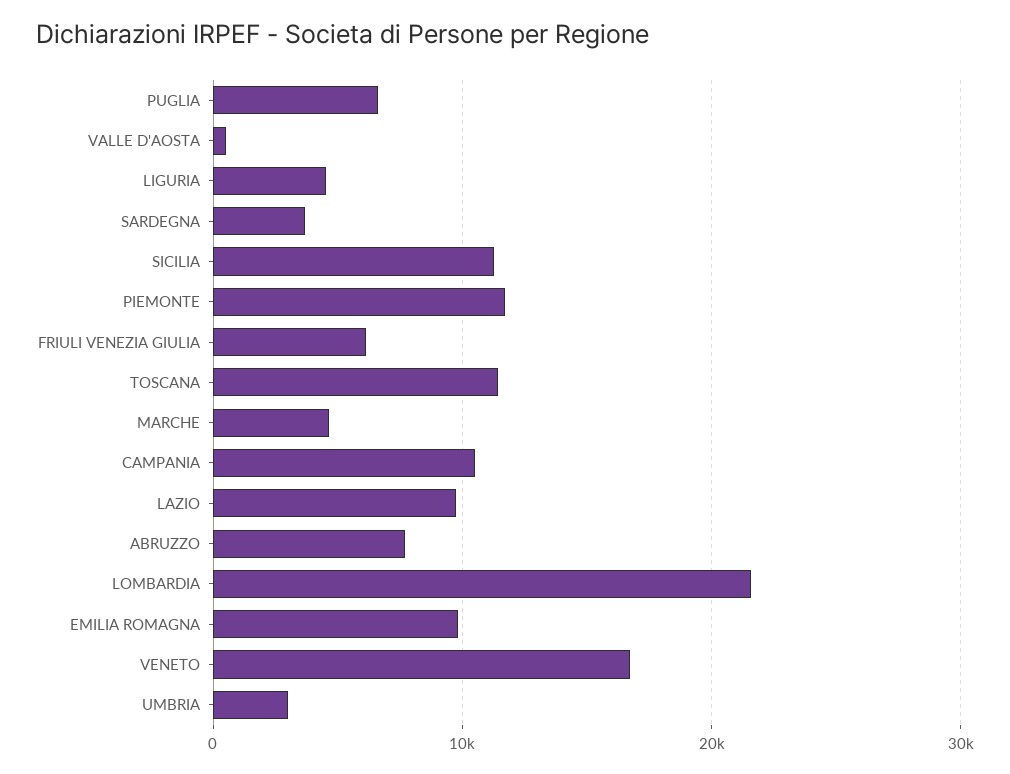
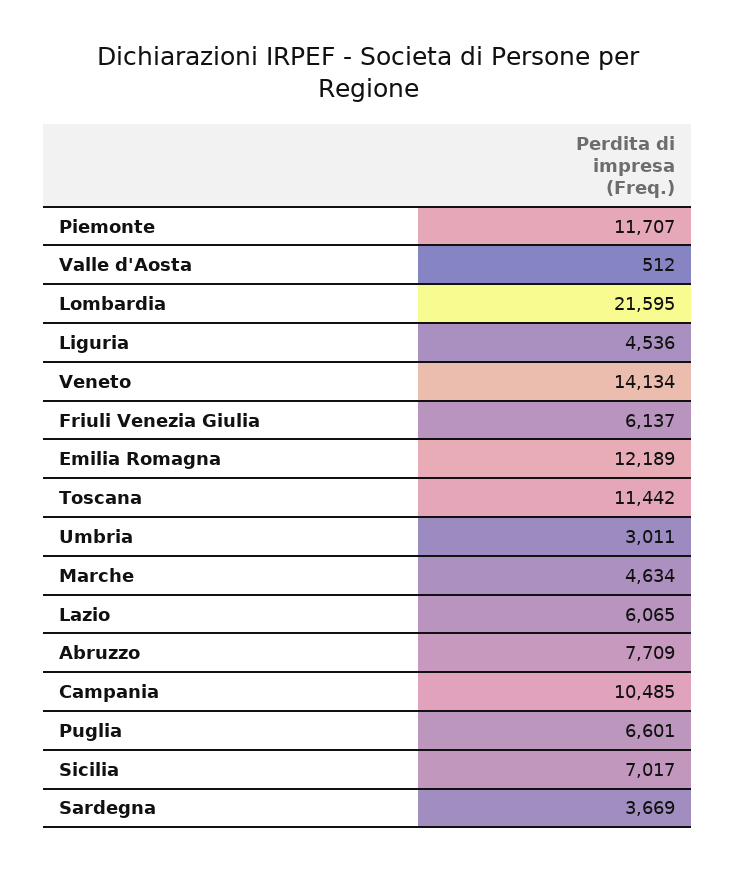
  {
    "PUGLIA": 6601,
    "VALLE D'AOSTA": 512,
    "LIGURIA": 4536,
    "SARDEGNA": 3669,
-   "SICILIA": 11000,
+   "SICILIA": 7017,
    "PIEMONTE": 11707,
    "FRIULI VENEZIA GIULIA": 6137,
    "TOSCANA": 11442,
    "MARCHE": 4634,
    "CAMPANIA": 10485,
-   "LAZIO": 10000,
+   "LAZIO": 6065,
    "ABRUZZO": 7709,
    "LOMBARDIA": 21595,
-   "EMILIA ROMAGNA": 10000,
+   "EMILIA ROMAGNA": 12189,
-   "VENETO": 17000,
+   "VENETO": 14134,
    "UMBRIA": 3011
  }

